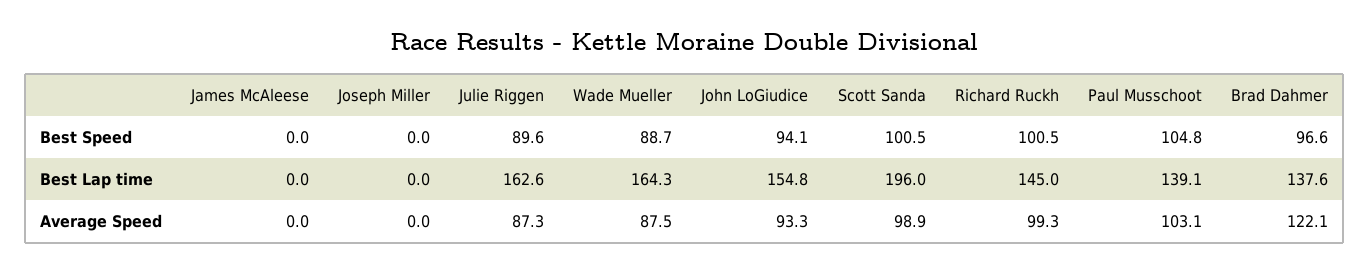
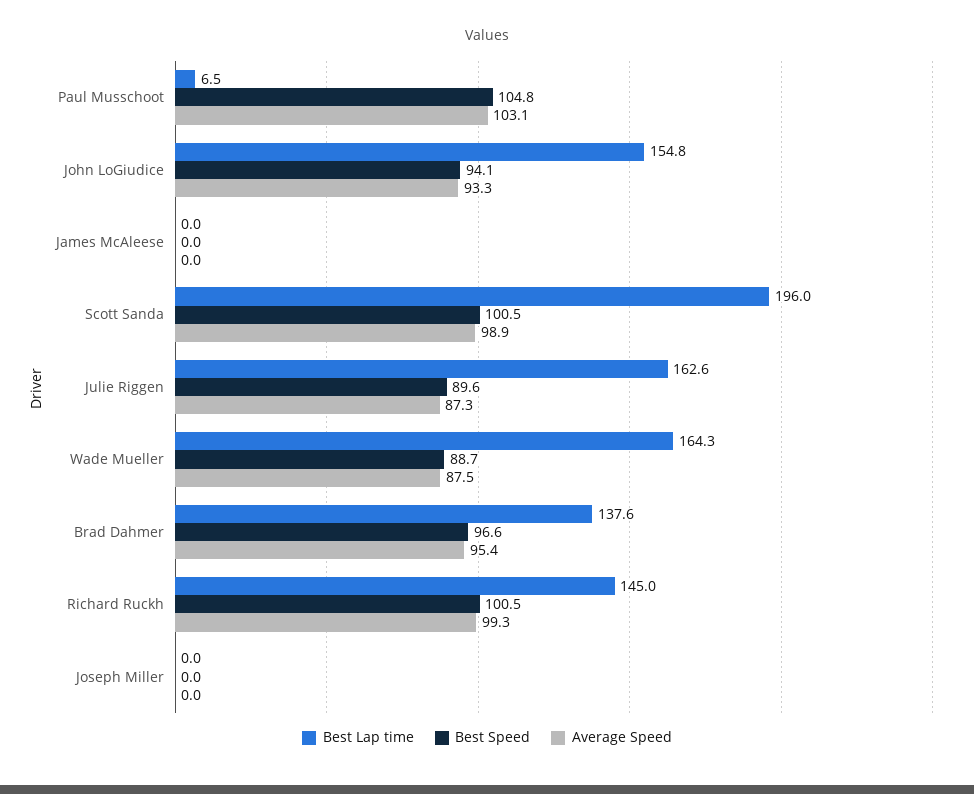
  {
    "Best Speed": {
      "James McAleese": 0,
      "Joseph Miller": 0,
      "Julie Riggen": 89.6,
      "Wade Mueller": 88.7,
      "John LoGiudice": 94.1,
      "Scott Sanda": 100.5,
      "Richard Ruckh": 100.5,
      "Paul Musschoot": 104.8,
      "Brad Dahmer": 96.6
    },
    "Best Lap time": {
      "James McAleese": 0,
      "Joseph Miller": 0,
      "Julie Riggen": 162.6,
      "Wade Mueller": 164.3,
      "John LoGiudice": 154.8,
      "Scott Sanda": 196,
      "Richard Ruckh": 145,
-     "Paul Musschoot": 139.1,
+     "Paul Musschoot": 6.5,
      "Brad Dahmer": 137.6
    },
    "Average Speed": {
      "James McAleese": 0,
      "Joseph Miller": 0,
      "Julie Riggen": 87.3,
      "Wade Mueller": 87.5,
      "John LoGiudice": 93.3,
      "Scott Sanda": 98.9,
      "Richard Ruckh": 99.3,
      "Paul Musschoot": 103.1,
-     "Brad Dahmer": 122.1
+     "Brad Dahmer": 95.4
    }
  }

